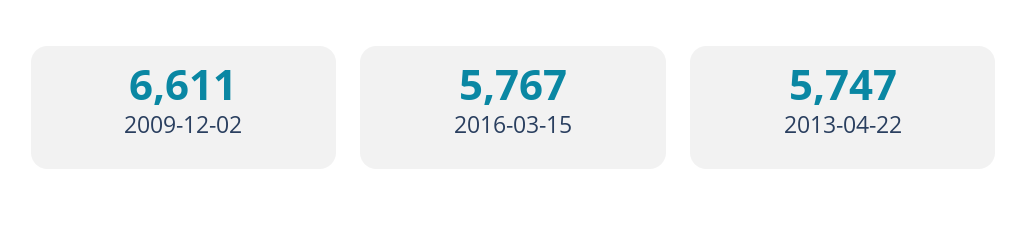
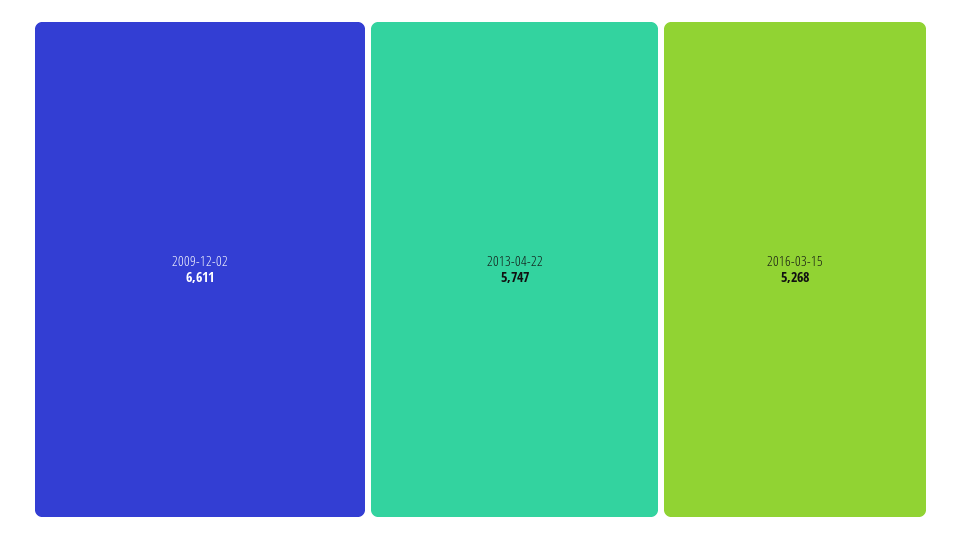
  {
    "2009-12-02": 6611,
-   "2016-03-15": 5767,
+   "2016-03-15": 5268,
    "2013-04-22": 5747
  }

